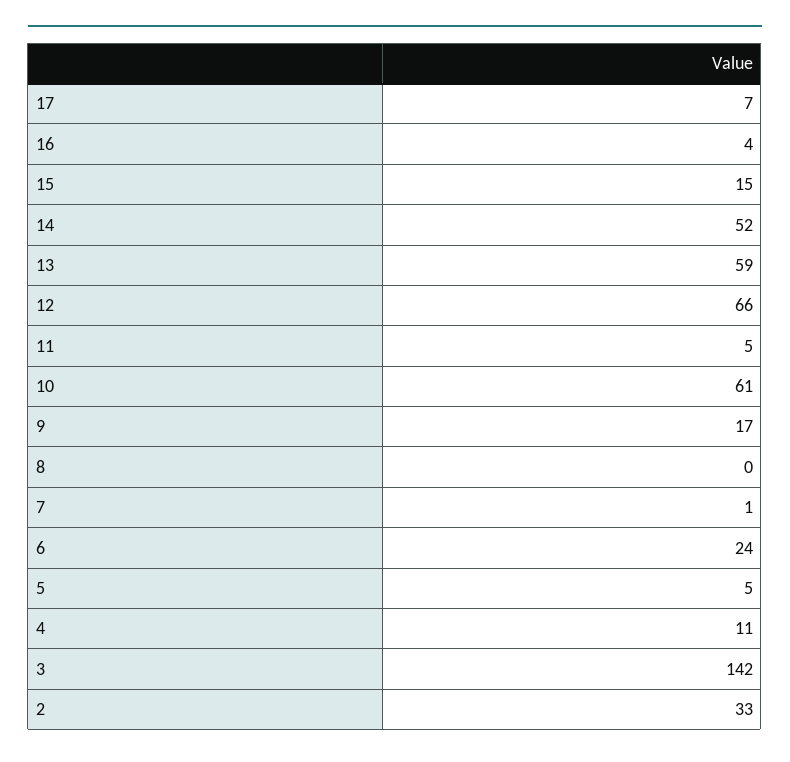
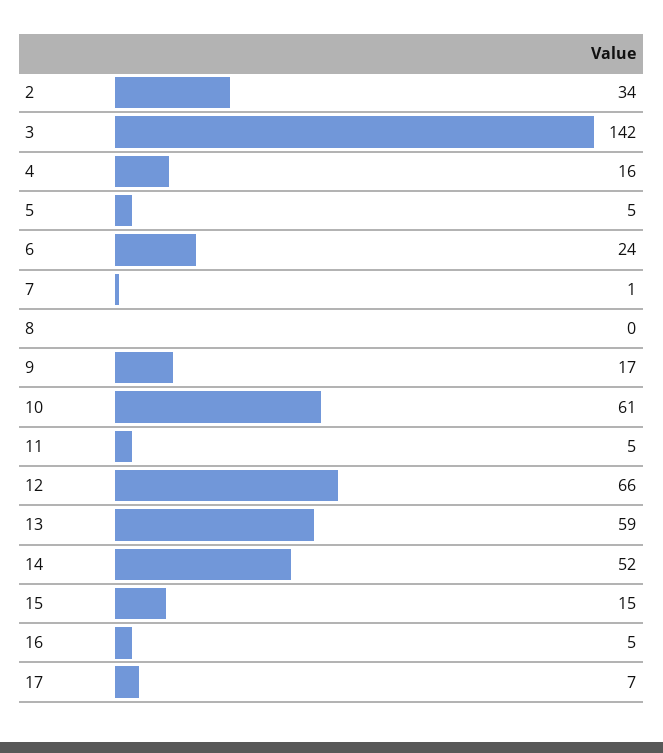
  {
    "17": 7,
-   "16": 4,
+   "16": 5,
    "15": 15,
    "14": 52,
    "13": 59,
    "12": 66,
    "11": 5,
    "10": 61,
    "9": 17,
    "8": 0,
    "7": 1,
    "6": 24,
    "5": 5,
-   "4": 11,
+   "4": 16,
    "3": 142,
-   "2": 33
+   "2": 34
  }

